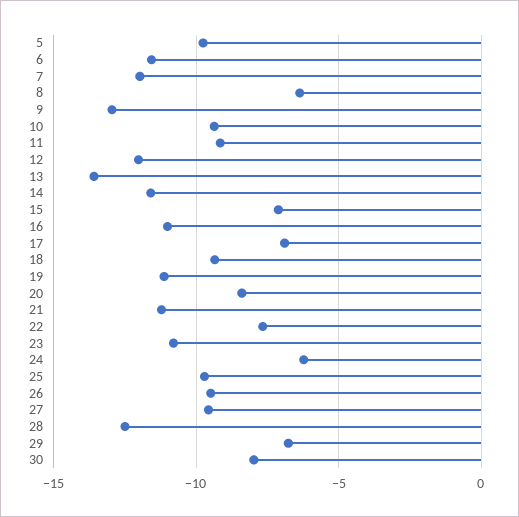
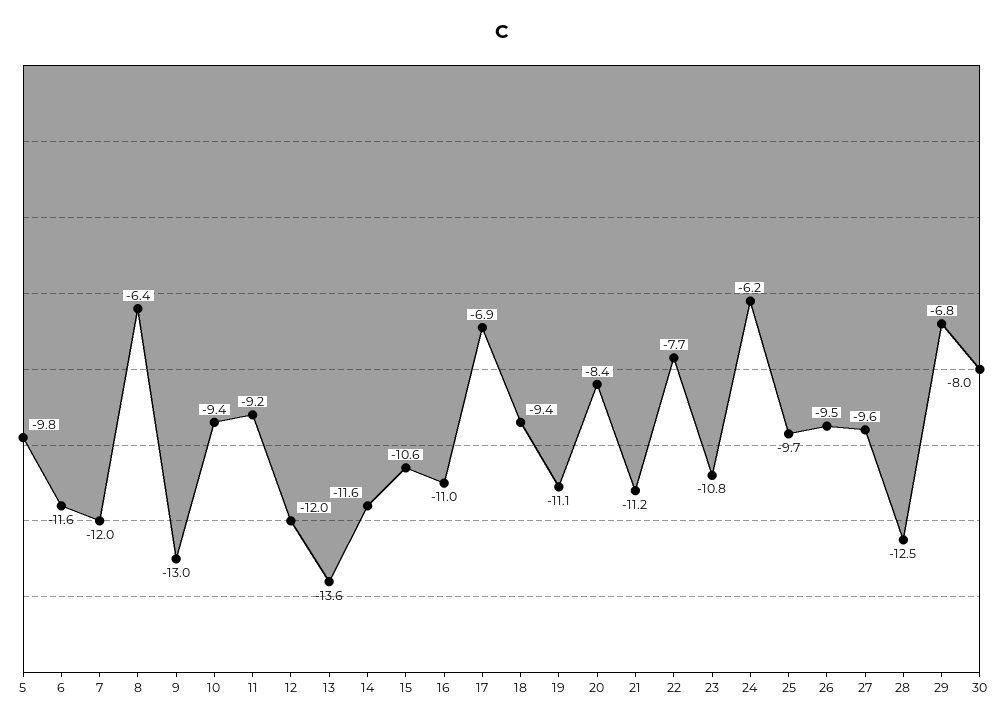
  {
    "5": -9.8,
    "6": -11.6,
    "7": -12,
    "8": -6.4,
    "9": -13,
    "10": -9.4,
    "11": -9.2,
    "12": -12,
    "13": -13.6,
    "14": -11.6,
-   "15": -7,
+   "15": -10.6,
    "16": -11,
    "17": -6.9,
    "18": -9.4,
    "19": -11.1,
    "20": -8.4,
    "21": -11.2,
    "22": -7.7,
    "23": -10.8,
    "24": -6.2,
    "25": -9.7,
    "26": -9.5,
    "27": -9.6,
    "28": -12.5,
    "29": -6.8,
    "30": -8
  }

